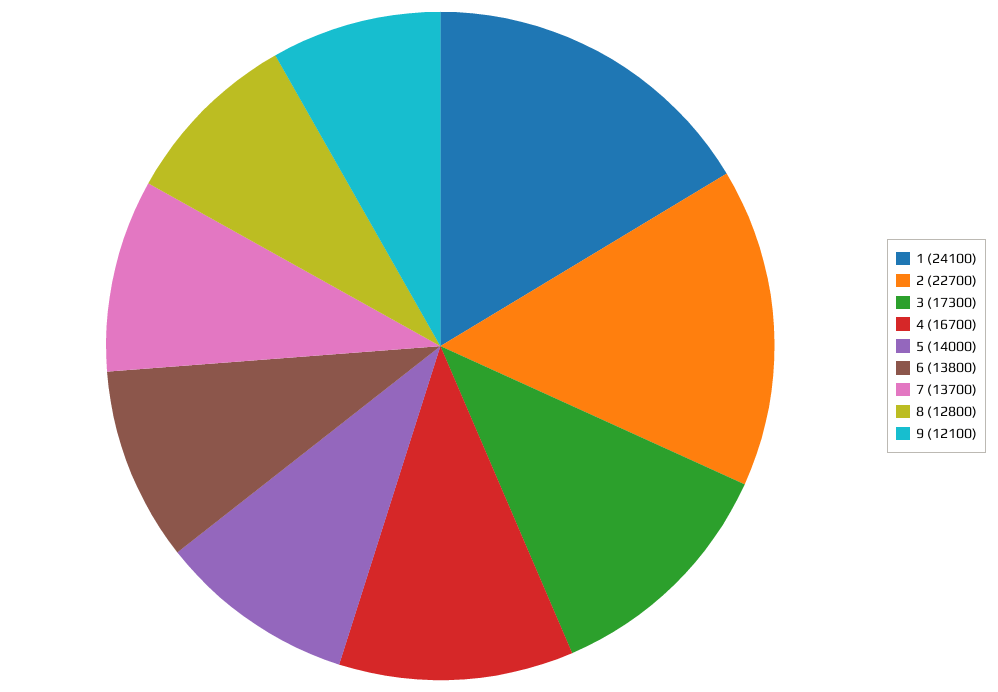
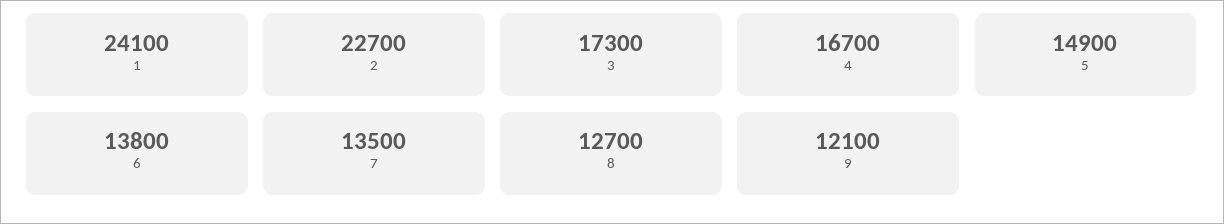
  {
    "1": 24100,
    "2": 22700,
    "3": 17300,
    "4": 16700,
-   "5": 14000,
+   "5": 14900,
    "6": 13800,
-   "7": 13700,
+   "7": 13500,
-   "8": 12800,
+   "8": 12700,
    "9": 12100
  }

